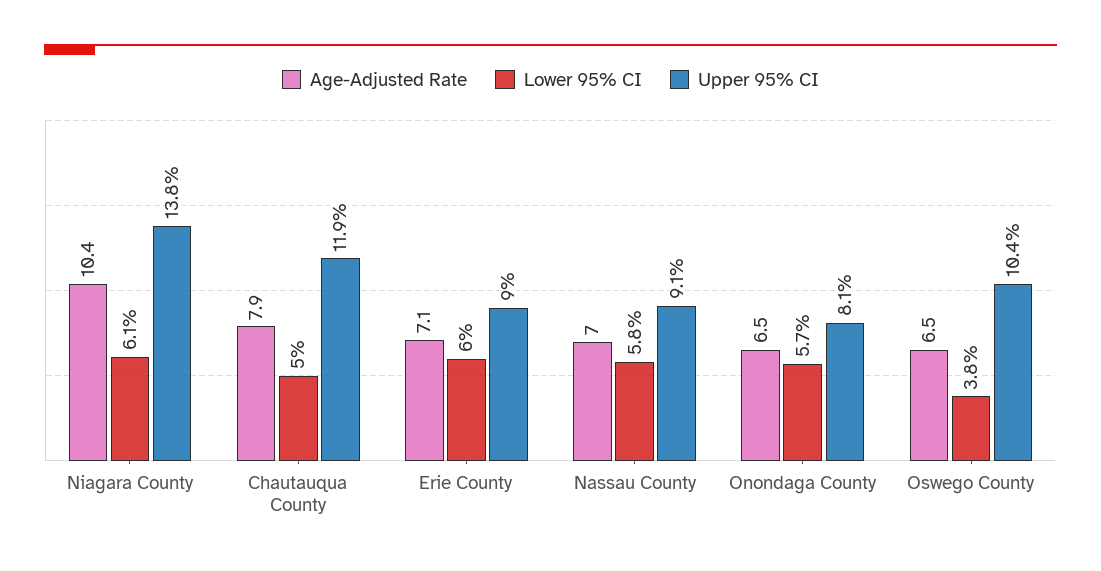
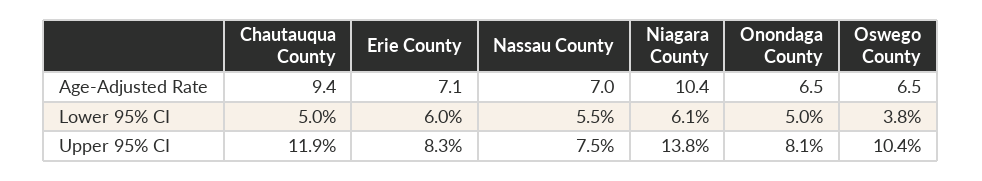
  {
    "Age-Adjusted Rate": {
      "Niagara County": 10.4,
-     "Chautauqua County": 7.9,
+     "Chautauqua County": 9.4,
      "Erie County": 7.1,
      "Nassau County": 7,
      "Onondaga County": 6.5,
      "Oswego County": 6.5
    },
    "Lower 95% CI": {
      "Niagara County": 6.1,
      "Chautauqua County": 5,
      "Erie County": 6,
-     "Nassau County": 5.8,
+     "Nassau County": 5.5,
-     "Onondaga County": 5.7,
+     "Onondaga County": 5,
      "Oswego County": 3.8
    },
    "Upper 95% CI": {
      "Niagara County": 13.8,
      "Chautauqua County": 11.9,
-     "Erie County": 9,
+     "Erie County": 8.3,
-     "Nassau County": 9.1,
+     "Nassau County": 7.5,
      "Onondaga County": 8.1,
      "Oswego County": 10.4
    }
  }

